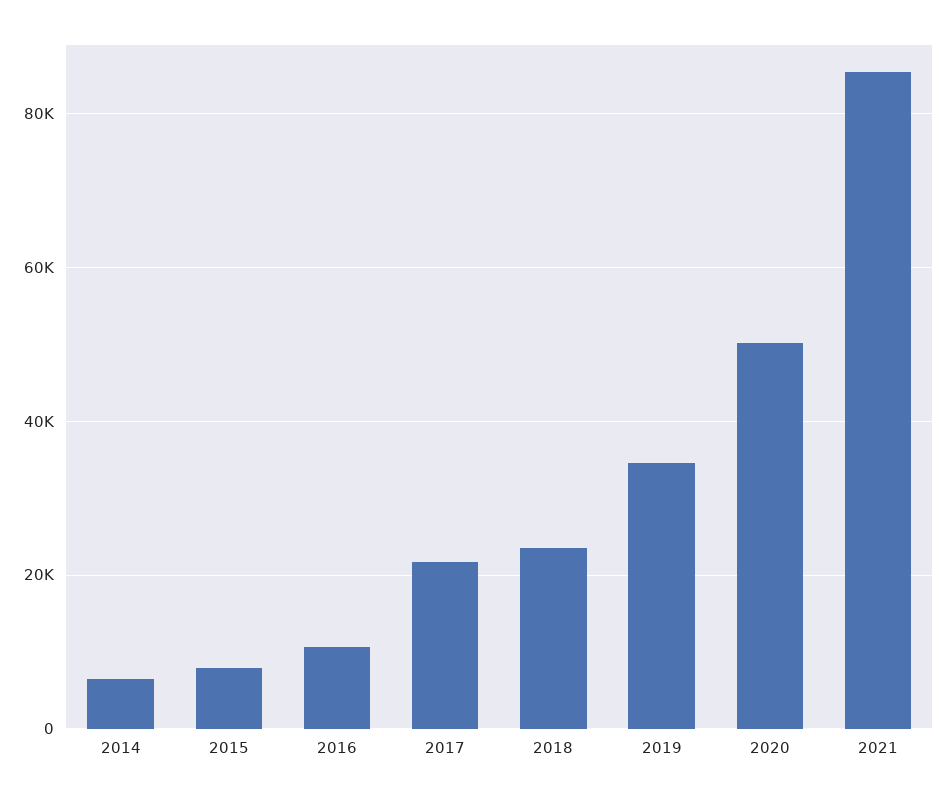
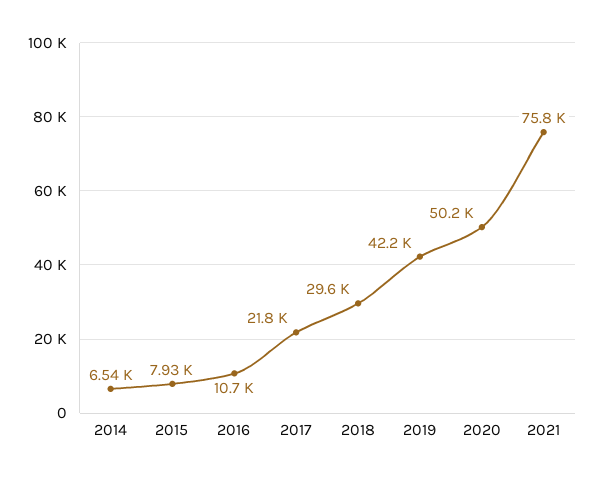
  {
    "2014": 6540,
    "2015": 7930,
    "2016": 10700,
    "2017": 21800,
-   "2018": 24000,
+   "2018": 29600,
-   "2019": 34000,
+   "2019": 42200,
    "2020": 50200,
-   "2021": 86000
+   "2021": 75800
  }

